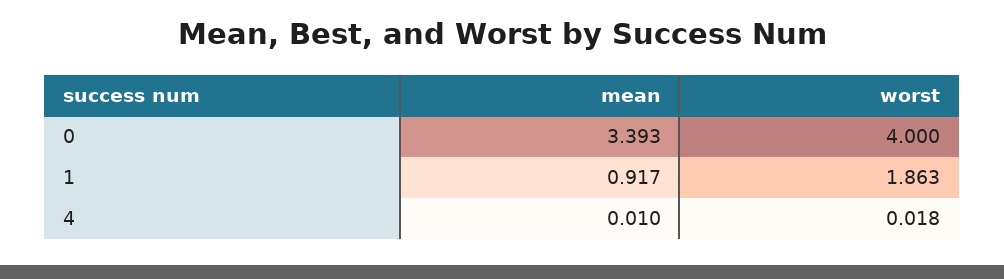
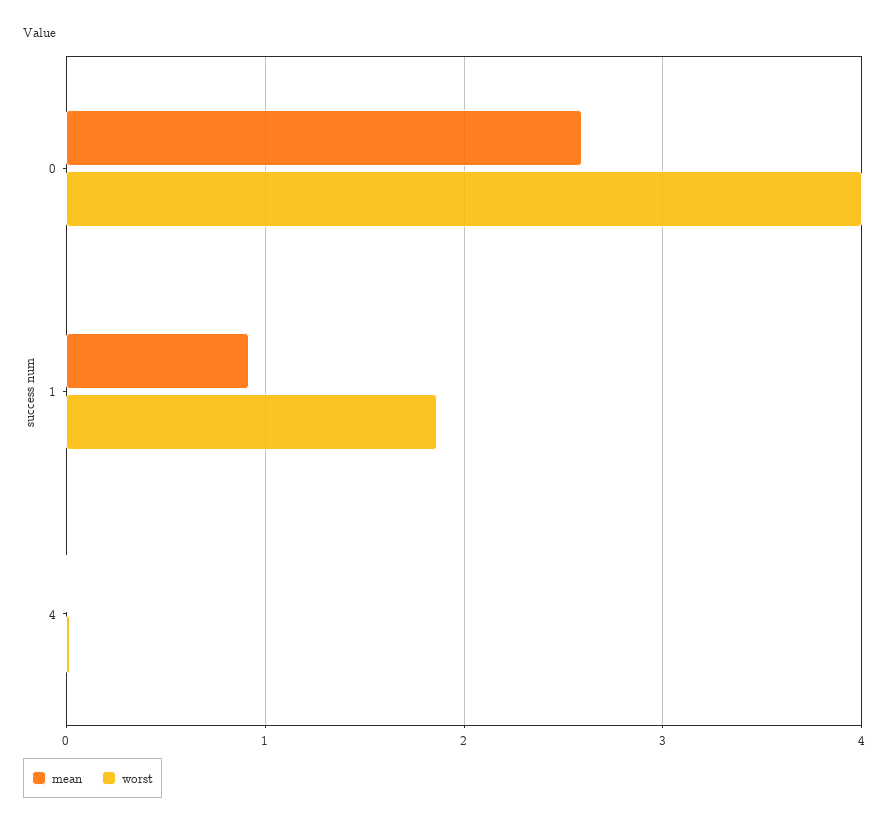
  {
    "mean": {
-     "0": 3.393,
+     "0": 2.6,
      "1": 0.917,
      "4": 0.01
    },
    "worst": {
      "0": 4,
      "1": 1.863,
      "4": 0.018
    }
  }

